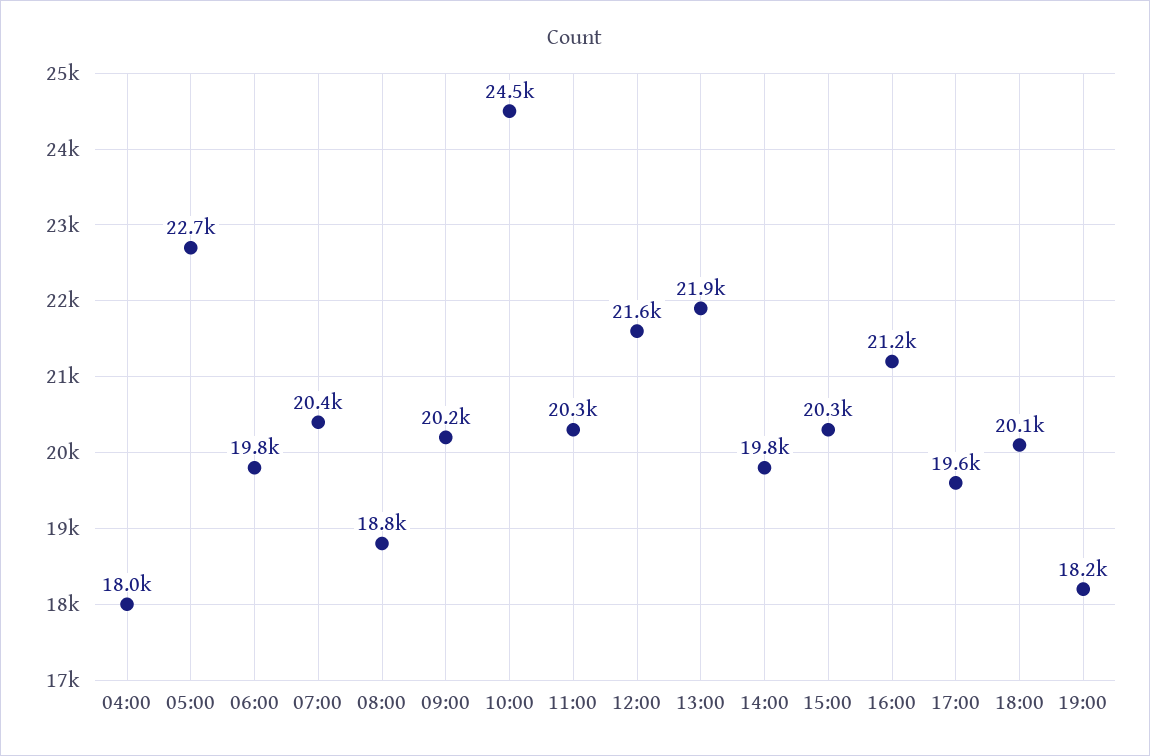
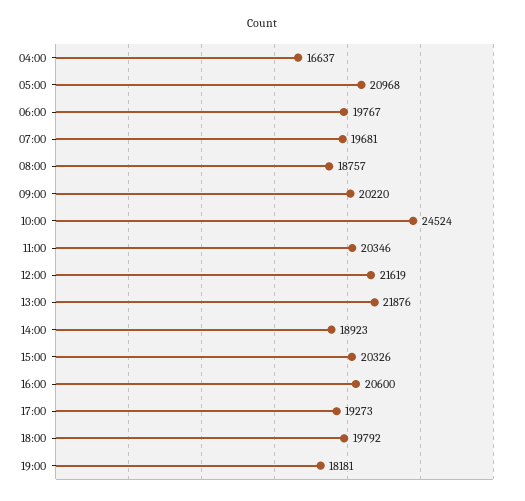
  {
-   "04:00": 18000,
+   "04:00": 16637,
-   "05:00": 22700,
+   "05:00": 20968,
    "06:00": 19767,
-   "07:00": 20400,
+   "07:00": 19681,
    "08:00": 18757,
    "09:00": 20220,
    "10:00": 24524,
    "11:00": 20346,
    "12:00": 21619,
    "13:00": 21876,
-   "14:00": 19800,
+   "14:00": 18923,
    "15:00": 20326,
-   "16:00": 21200,
+   "16:00": 20600,
-   "17:00": 19600,
+   "17:00": 19273,
-   "18:00": 20100,
+   "18:00": 19792,
    "19:00": 18181
  }

